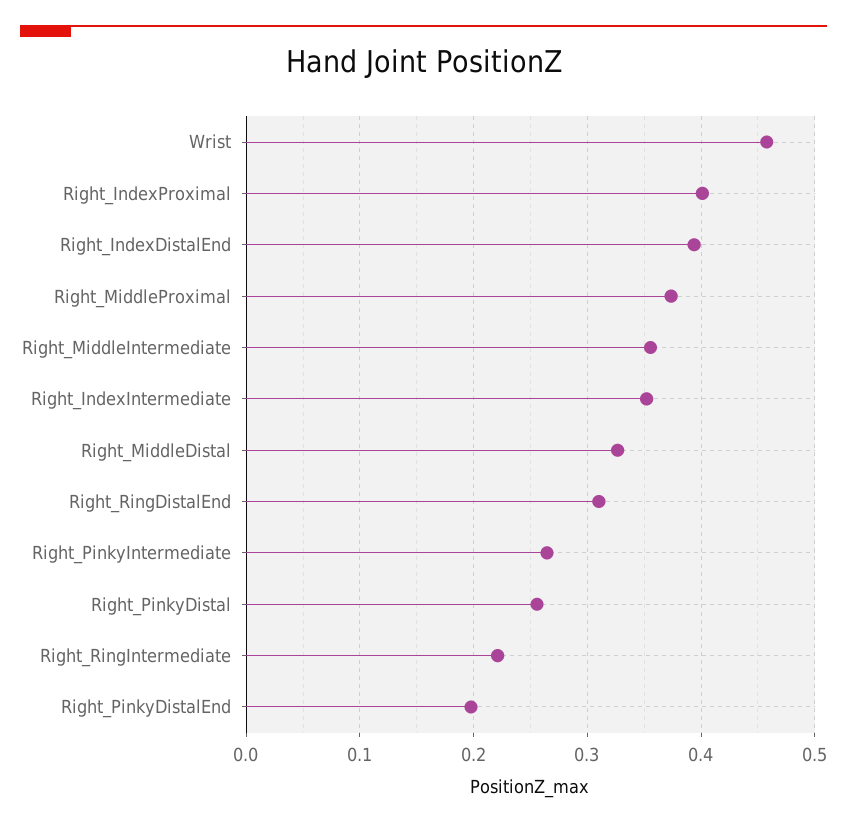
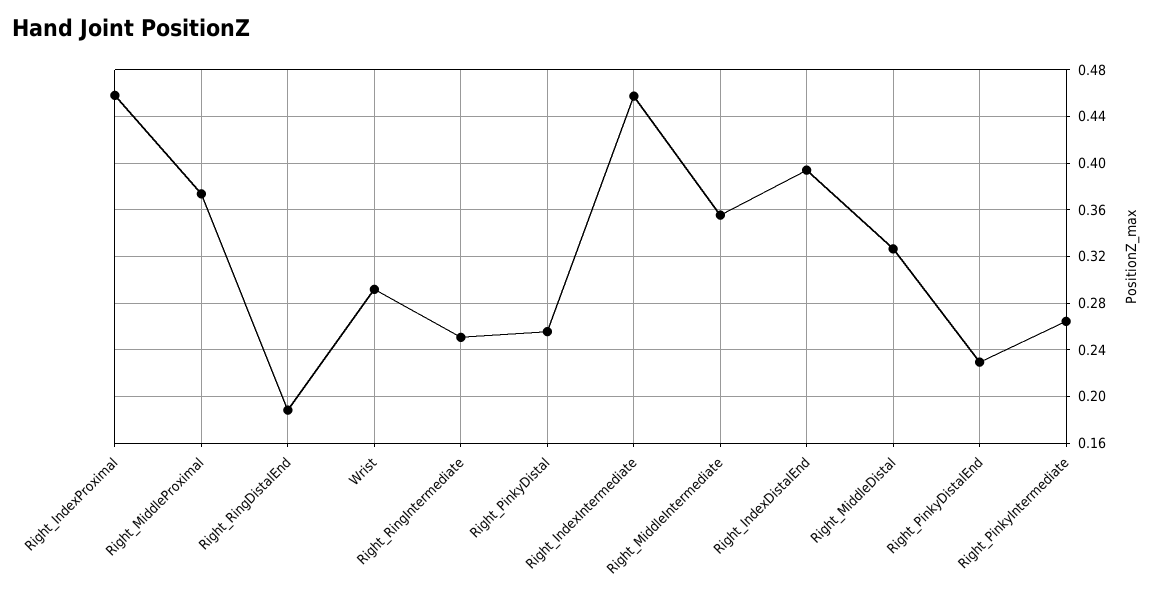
  {
-   "Wrist": 0.46,
+   "Wrist": 0.29,
-   "Right_IndexProximal": 0.4,
+   "Right_IndexProximal": 0.46,
    "Right_IndexDistalEnd": 0.39,
    "Right_MiddleProximal": 0.37,
    "Right_MiddleIntermediate": 0.36,
-   "Right_IndexIntermediate": 0.35,
+   "Right_IndexIntermediate": 0.46,
    "Right_MiddleDistal": 0.33,
-   "Right_RingDistalEnd": 0.31,
+   "Right_RingDistalEnd": 0.19,
    "Right_PinkyIntermediate": 0.26,
    "Right_PinkyDistal": 0.26,
-   "Right_RingIntermediate": 0.22,
+   "Right_RingIntermediate": 0.25,
-   "Right_PinkyDistalEnd": 0.2
+   "Right_PinkyDistalEnd": 0.23
  }

